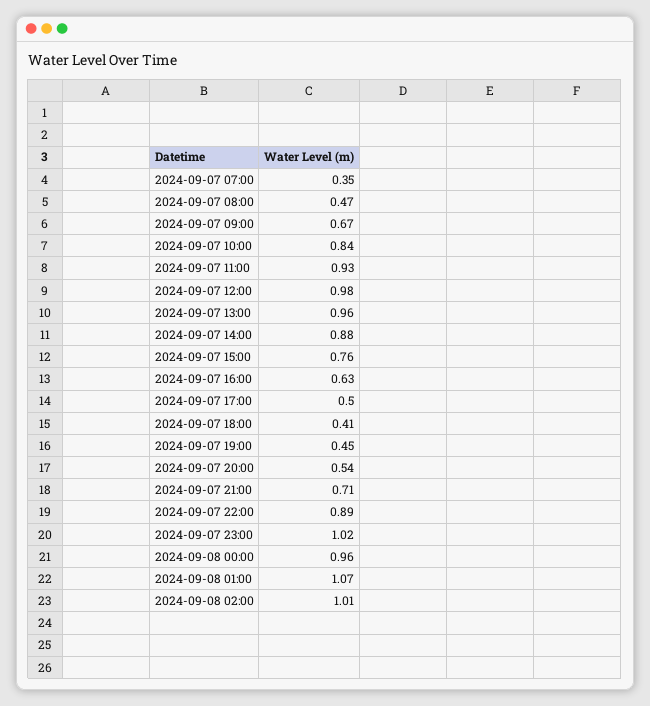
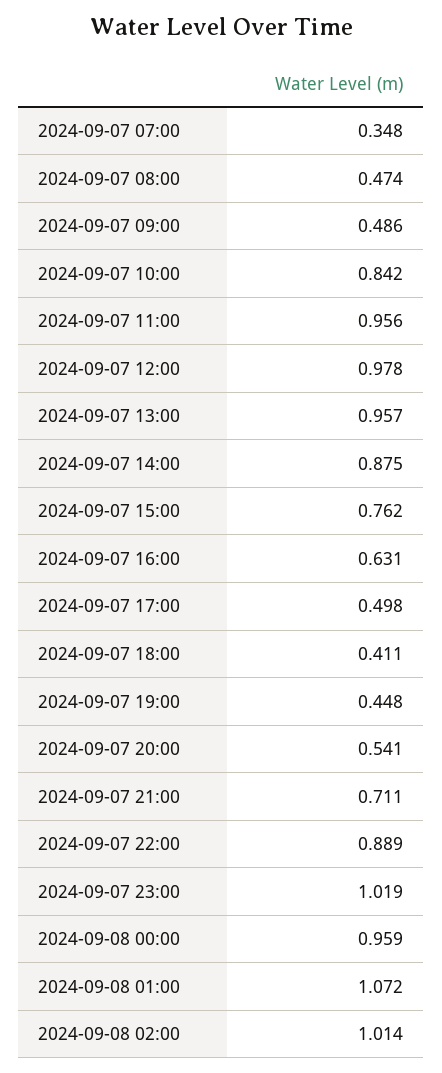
  {
    "2024-09-07 07:00": 0.348,
    "2024-09-07 08:00": 0.474,
-   "2024-09-07 09:00": 0.67,
+   "2024-09-07 09:00": 0.486,
    "2024-09-07 10:00": 0.842,
-   "2024-09-07 11:00": 0.93,
+   "2024-09-07 11:00": 0.956,
    "2024-09-07 12:00": 0.978,
    "2024-09-07 13:00": 0.957,
    "2024-09-07 14:00": 0.875,
    "2024-09-07 15:00": 0.762,
    "2024-09-07 16:00": 0.631,
    "2024-09-07 17:00": 0.498,
    "2024-09-07 18:00": 0.411,
    "2024-09-07 19:00": 0.448,
    "2024-09-07 20:00": 0.541,
    "2024-09-07 21:00": 0.711,
    "2024-09-07 22:00": 0.889,
    "2024-09-07 23:00": 1.019,
    "2024-09-08 00:00": 0.959,
    "2024-09-08 01:00": 1.072,
    "2024-09-08 02:00": 1.014
  }

